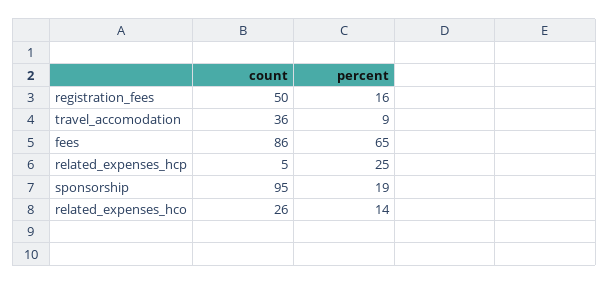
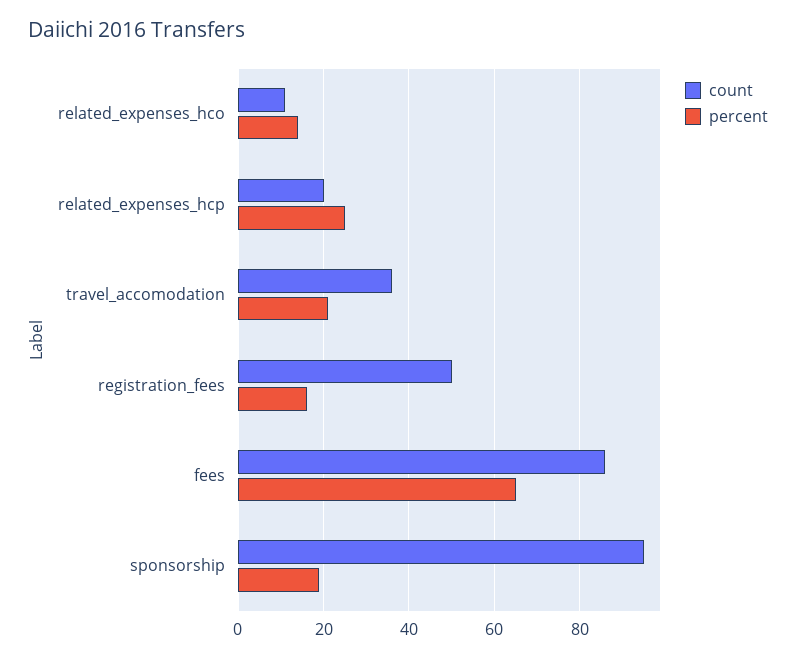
  {
    "count": {
      "registration_fees": 50,
      "travel_accomodation": 36,
      "fees": 86,
-     "related_expenses_hcp": 5,
+     "related_expenses_hcp": 20,
      "sponsorship": 95,
-     "related_expenses_hco": 26
+     "related_expenses_hco": 10
    },
    "percent": {
      "registration_fees": 16,
-     "travel_accomodation": 9,
+     "travel_accomodation": 20,
      "fees": 65,
      "related_expenses_hcp": 25,
      "sponsorship": 19,
      "related_expenses_hco": 14
    }
  }

